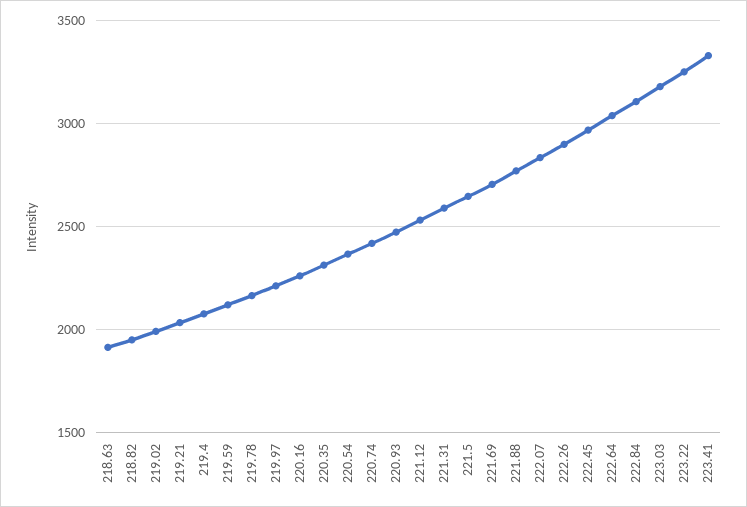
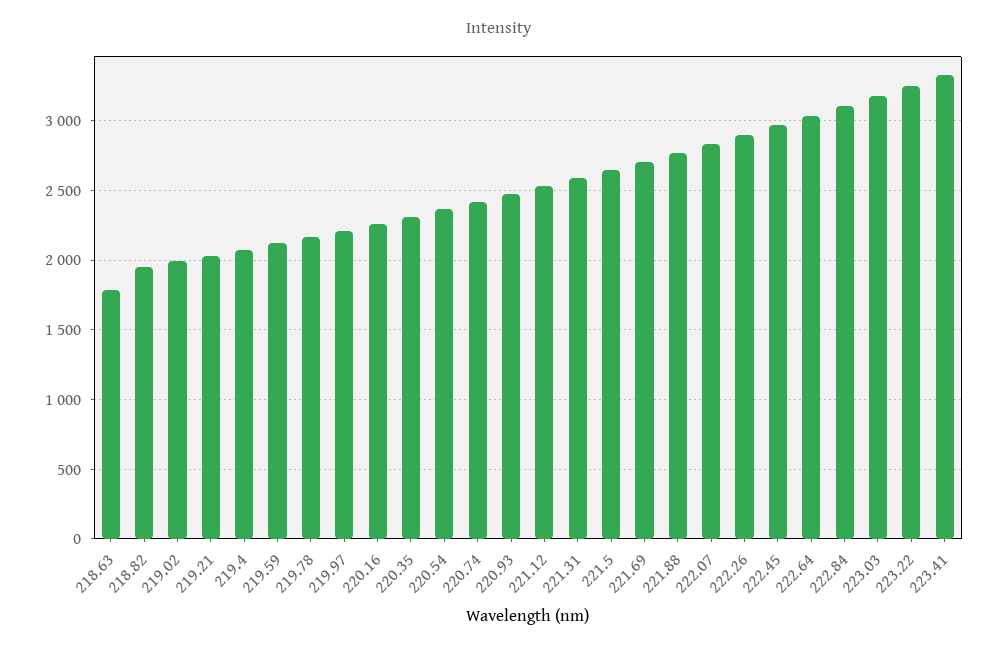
  {
-   "218.63": 1900,
+   "218.63": 1800,
    "218.82": 1950,
    "219.02": 2000,
    "219.21": 2050,
    "219.4": 2100,
    "219.59": 2100,
    "219.78": 2150,
    "219.97": 2200,
    "220.16": 2250,
    "220.35": 2300,
    "220.54": 2350,
    "220.74": 2400,
    "220.93": 2450,
    "221.12": 2550,
    "221.31": 2600,
    "221.5": 2650,
    "221.69": 2700,
    "221.88": 2750,
    "222.07": 2850,
    "222.26": 2900,
    "222.45": 2950,
    "222.64": 3050,
    "222.84": 3100,
    "223.03": 3200,
    "223.22": 3250,
    "223.41": 3350
  }

